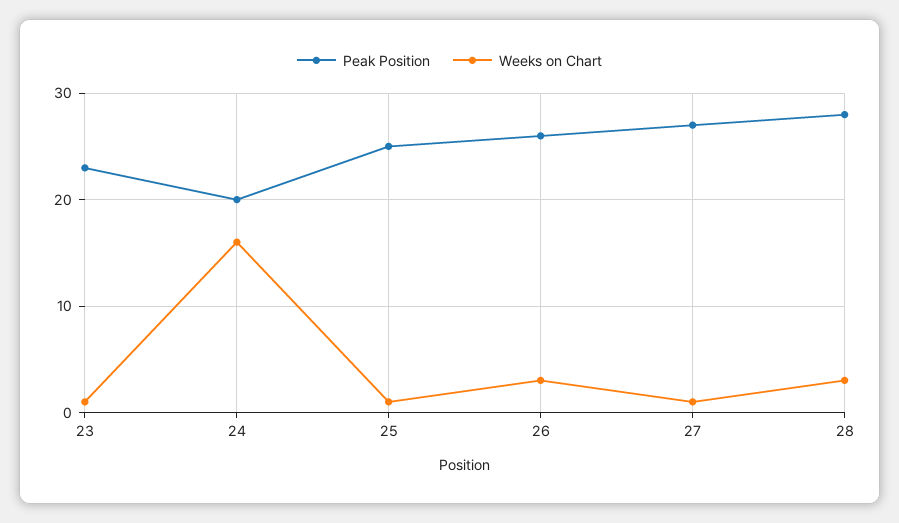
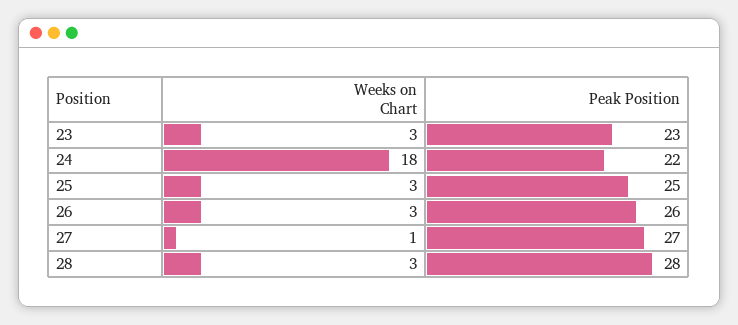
  {
    "Peak Position": {
      "23": 23,
-     "24": 20,
+     "24": 22,
      "25": 25,
      "26": 26,
      "27": 27,
      "28": 28
    },
    "Weeks on Chart": {
-     "23": 1,
+     "23": 3,
-     "24": 16,
+     "24": 18,
-     "25": 1,
+     "25": 3,
      "26": 3,
      "27": 1,
      "28": 3
    }
  }

